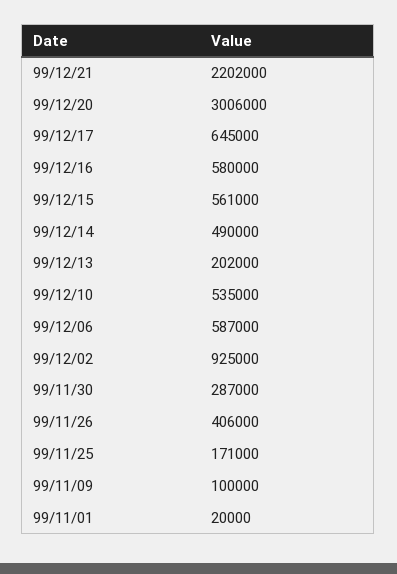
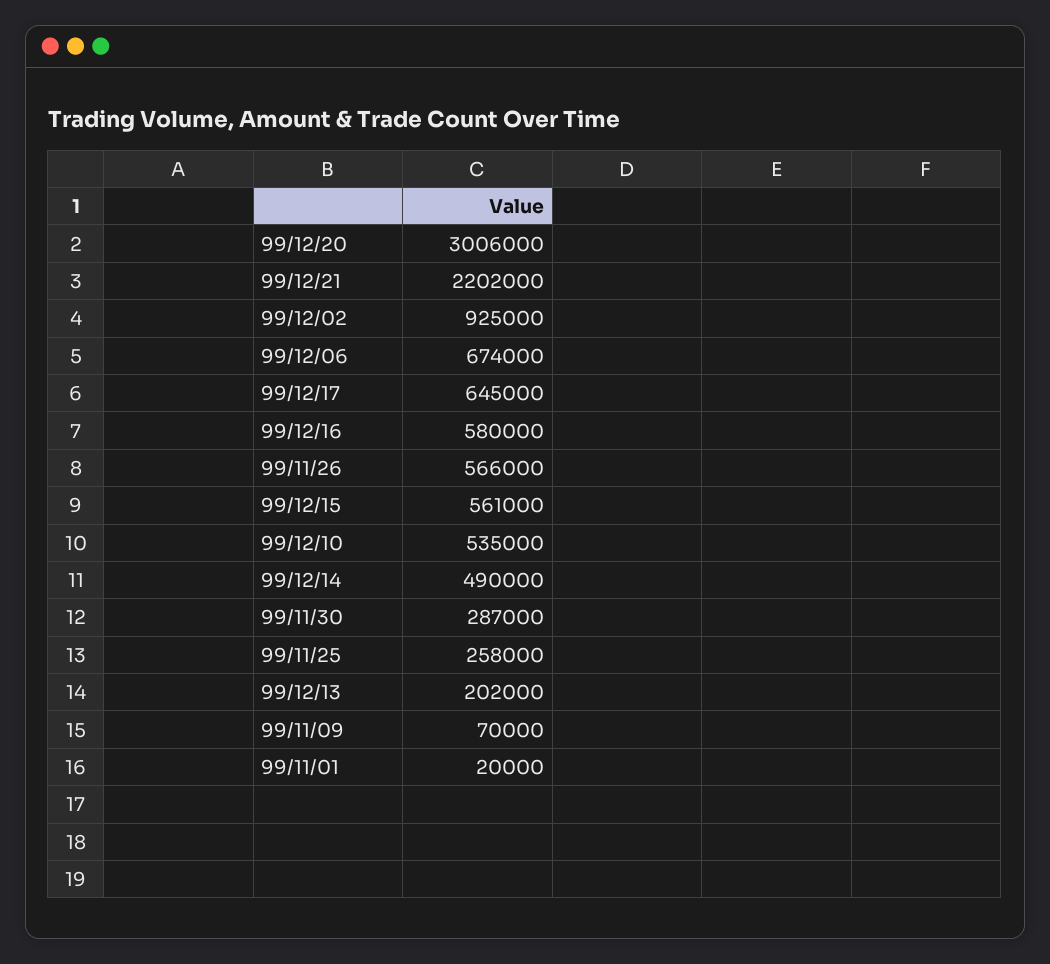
  {
    "99/12/21": 2202000,
    "99/12/20": 3006000,
    "99/12/17": 645000,
    "99/12/16": 580000,
    "99/12/15": 561000,
    "99/12/14": 490000,
    "99/12/13": 202000,
    "99/12/10": 535000,
-   "99/12/06": 587000,
+   "99/12/06": 674000,
    "99/12/02": 925000,
    "99/11/30": 287000,
-   "99/11/26": 406000,
+   "99/11/26": 566000,
-   "99/11/25": 171000,
+   "99/11/25": 258000,
-   "99/11/09": 100000,
+   "99/11/09": 70000,
    "99/11/01": 20000
  }

